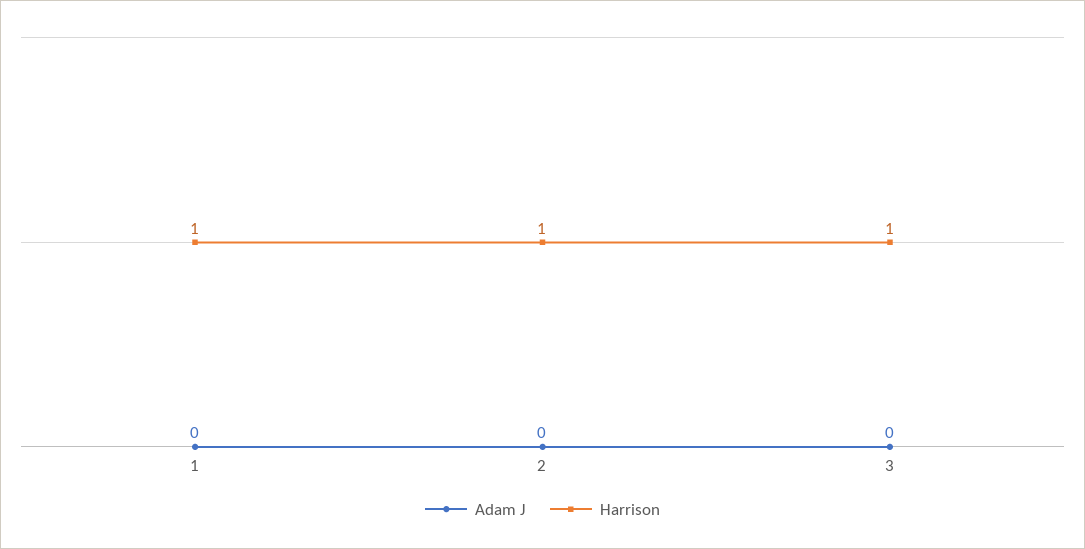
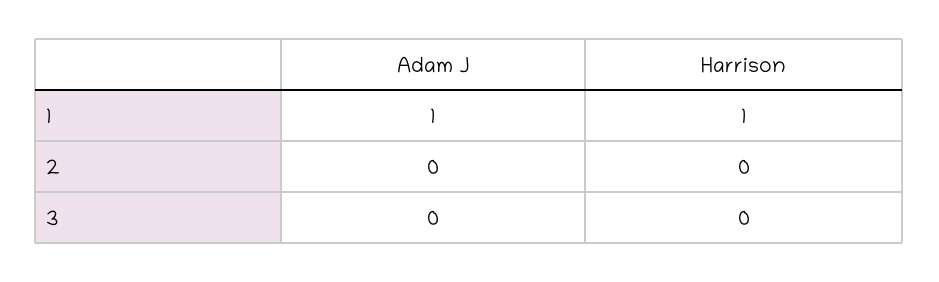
  {
    "Adam J": {
-     "1": 0,
+     "1": 1,
      "2": 0,
      "3": 0
    },
    "Harrison": {
      "1": 1,
-     "2": 1,
+     "2": 0,
-     "3": 1
+     "3": 0
    }
  }

